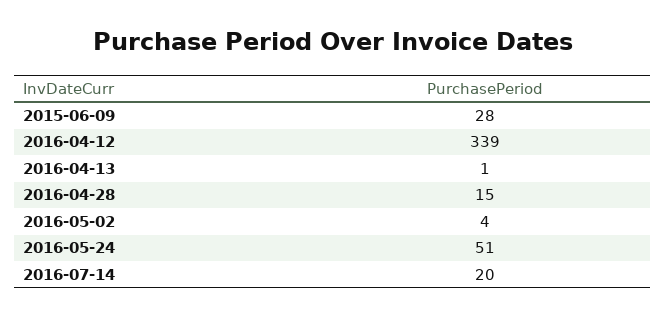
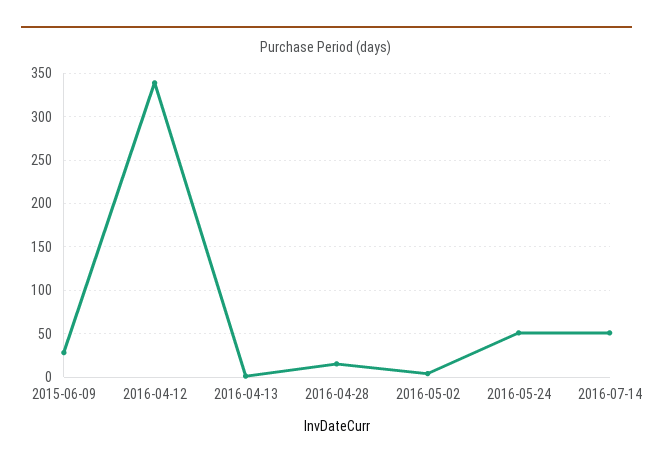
  {
    "2015-06-09": 28,
    "2016-04-12": 339,
    "2016-04-13": 1,
    "2016-04-28": 15,
    "2016-05-02": 4,
    "2016-05-24": 51,
-   "2016-07-14": 20
+   "2016-07-14": 50
  }

